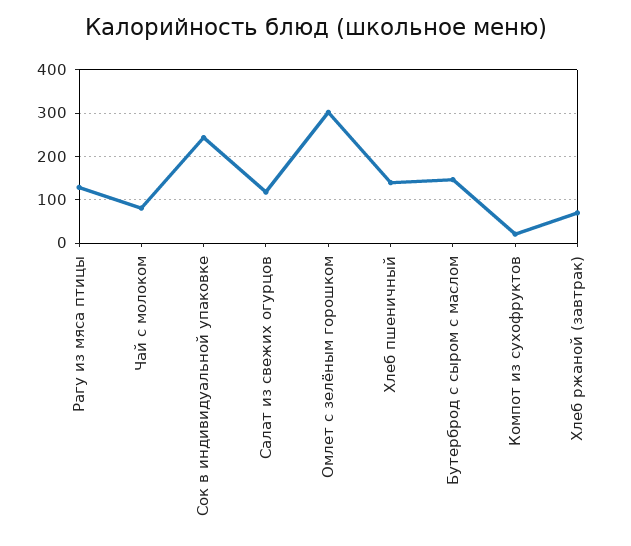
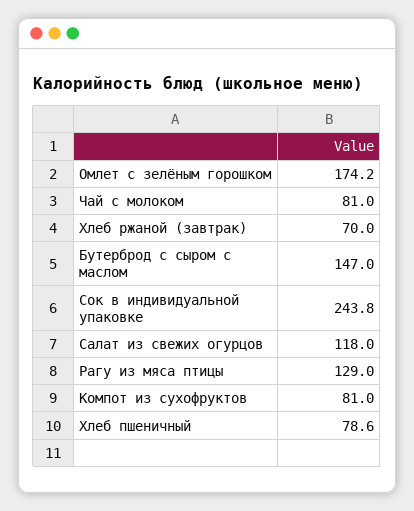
  {
    "Рагу из мяса птицы": 129,
    "Чай с молоком": 81,
    "Сок в индивидуальной упаковке": 243.8,
    "Салат из свежих огурцов": 118,
-   "Омлет с зелёным горошком": 300,
+   "Омлет с зелёным горошком": 174.2,
-   "Хлеб пшеничный": 140,
+   "Хлеб пшеничный": 78.6,
    "Бутерброд с сыром с маслом": 147,
-   "Компот из сухофруктов": 20,
+   "Компот из сухофруктов": 81,
    "Хлеб ржаной (завтрак)": 70
  }

